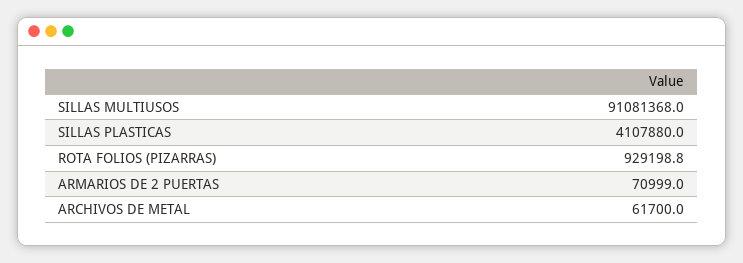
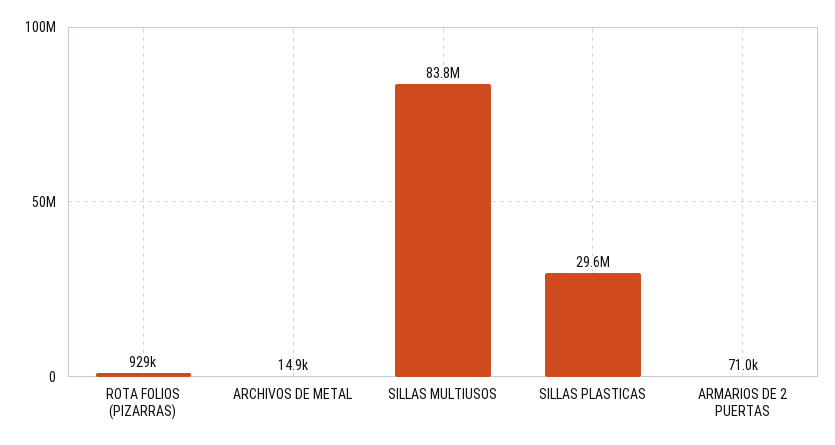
  {
-   "SILLAS MULTIUSOS": 91081368,
+   "SILLAS MULTIUSOS": 83800000,
-   "SILLAS PLASTICAS": 4107880,
+   "SILLAS PLASTICAS": 29600000,
    "ROTA FOLIOS (PIZARRAS)": 929198.8,
    "ARMARIOS DE 2 PUERTAS": 70999,
-   "ARCHIVOS DE METAL": 61700
+   "ARCHIVOS DE METAL": 14900
  }

